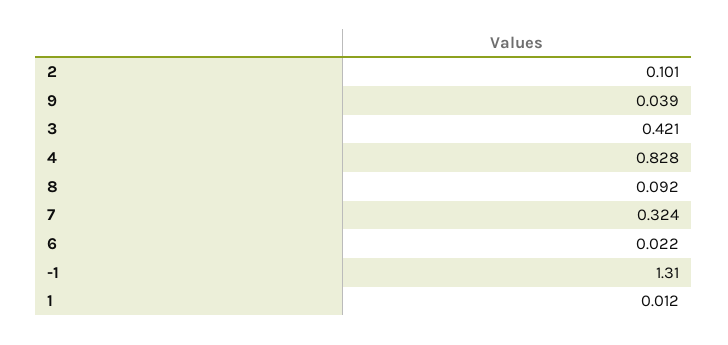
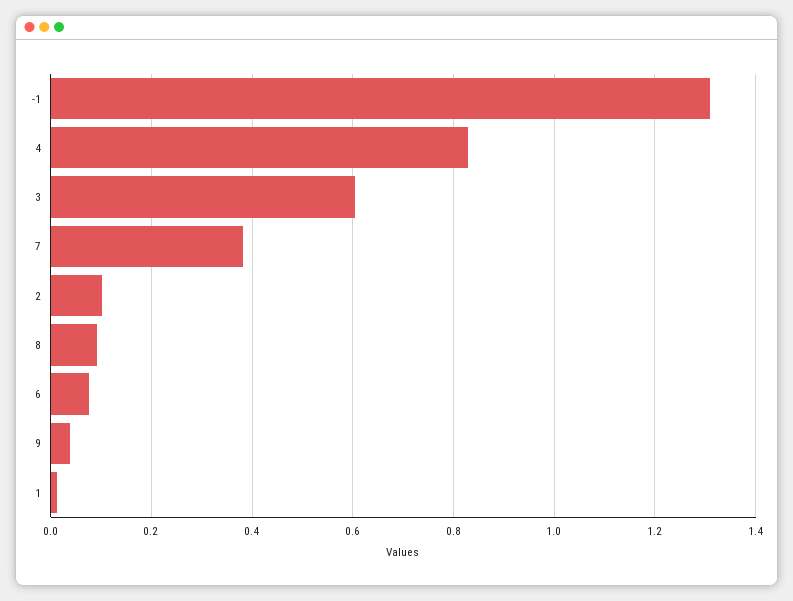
  {
    "2": 0.101,
    "9": 0.039,
-   "3": 0.421,
+   "3": 0.6,
    "4": 0.828,
    "8": 0.092,
-   "7": 0.324,
+   "7": 0.38,
-   "6": 0.022,
+   "6": 0.08,
    "-1": 1.31,
    "1": 0.012
  }

